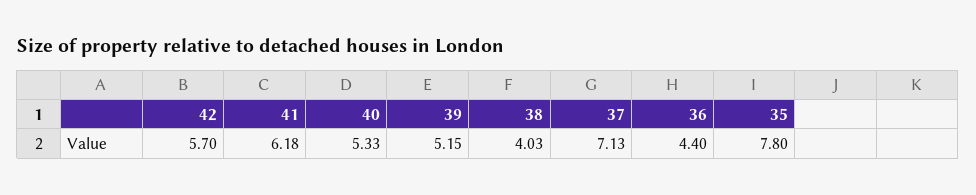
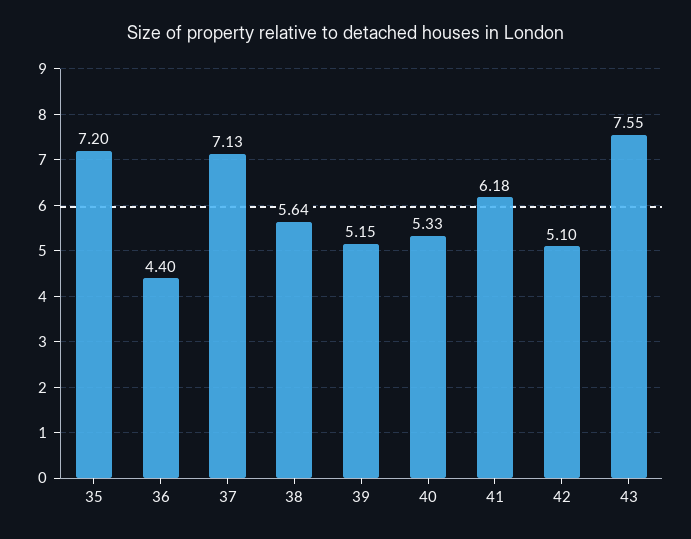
  {
-   "42": 5.7,
+   "42": 5.1,
    "41": 6.18,
    "40": 5.33,
    "39": 5.15,
-   "38": 4.03,
+   "38": 5.64,
    "37": 7.13,
    "36": 4.4,
-   "35": 7.8
+   "35": 7.2,
+   "43": 7.55
  }

